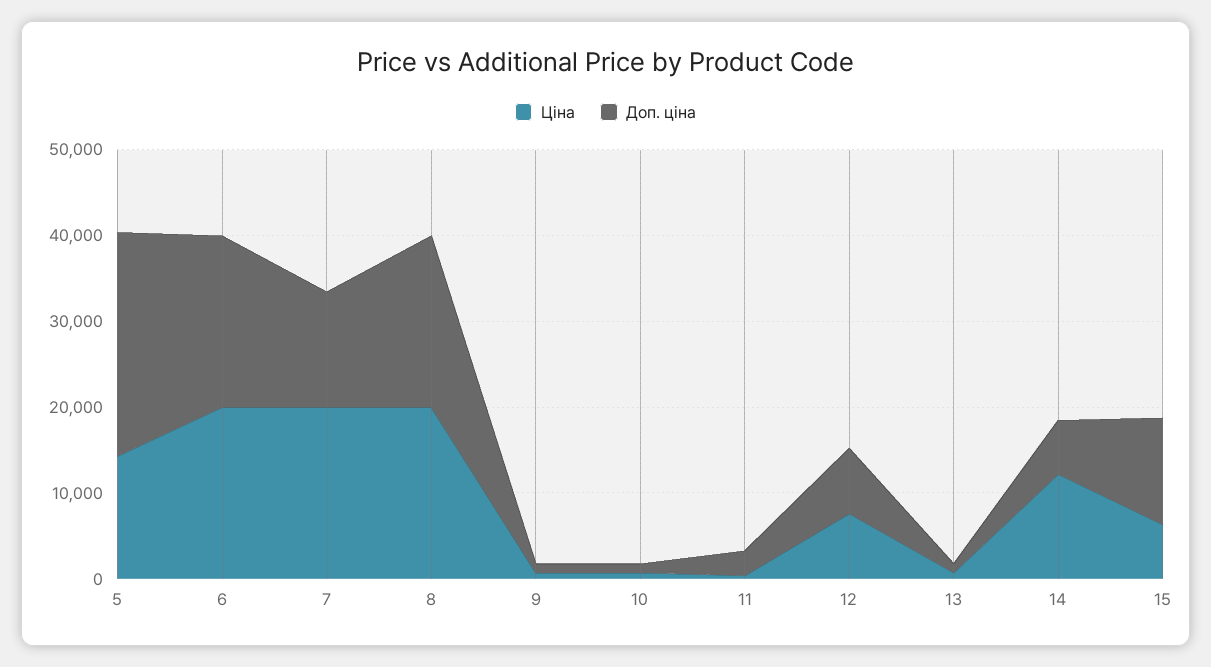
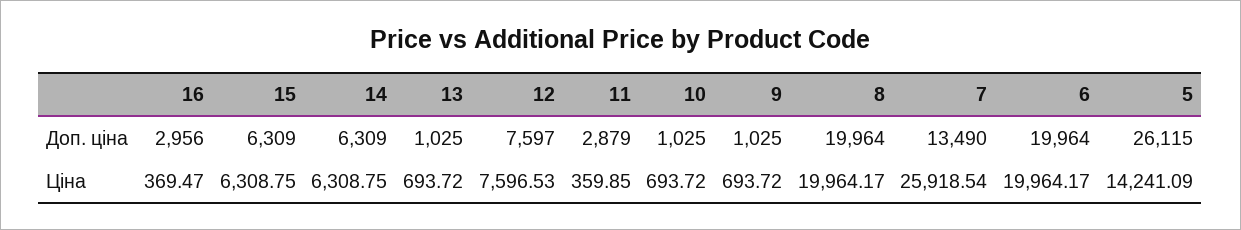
  {
    "Ціна": {
      "5": 14241.09,
      "6": 19964.17,
-     "7": 20000,
+     "7": 25918.54,
      "8": 19964.17,
      "9": 693.72,
      "10": 693.72,
      "11": 359.85,
      "12": 7596.53,
      "13": 693.72,
-     "14": 12000,
+     "14": 6308.75,
-     "15": 6308.75
+     "15": 6308.75,
+     "16": 369.47
    },
    "Доп. ціна": {
      "5": 26115,
      "6": 19964,
      "7": 13490,
      "8": 19964,
      "9": 1025,
      "10": 1025,
      "11": 2879,
      "12": 7597,
      "13": 1025,
      "14": 6309,
-     "15": 12000
+     "15": 6309,
+     "16": 2956
    }
  }

